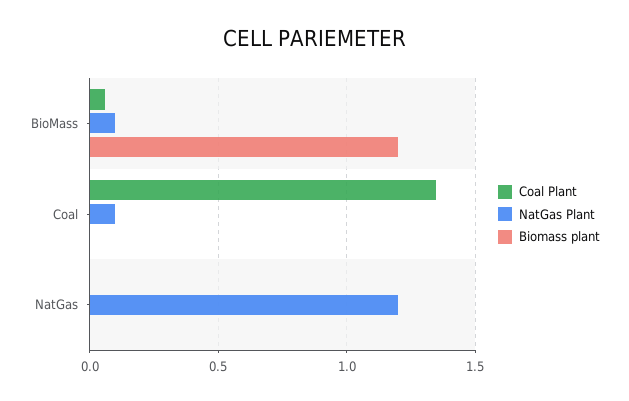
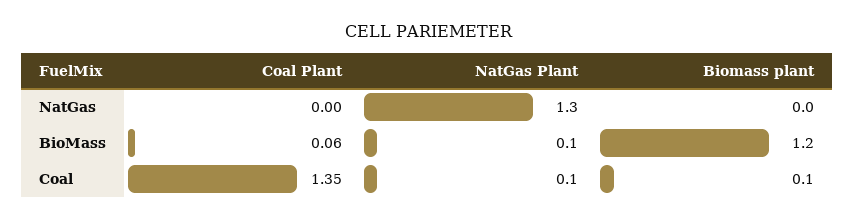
  {
    "Coal Plant": {
      "BioMass": 0.06,
      "Coal": 1.35,
      "NatGas": 0
    },
    "NatGas Plant": {
      "BioMass": 0.1,
      "Coal": 0.1,
-     "NatGas": 1.2
+     "NatGas": 1.3
    },
    "Biomass plant": {
      "BioMass": 1.2,
-     "Coal": 0,
+     "Coal": 0.1,
      "NatGas": 0
    }
  }

